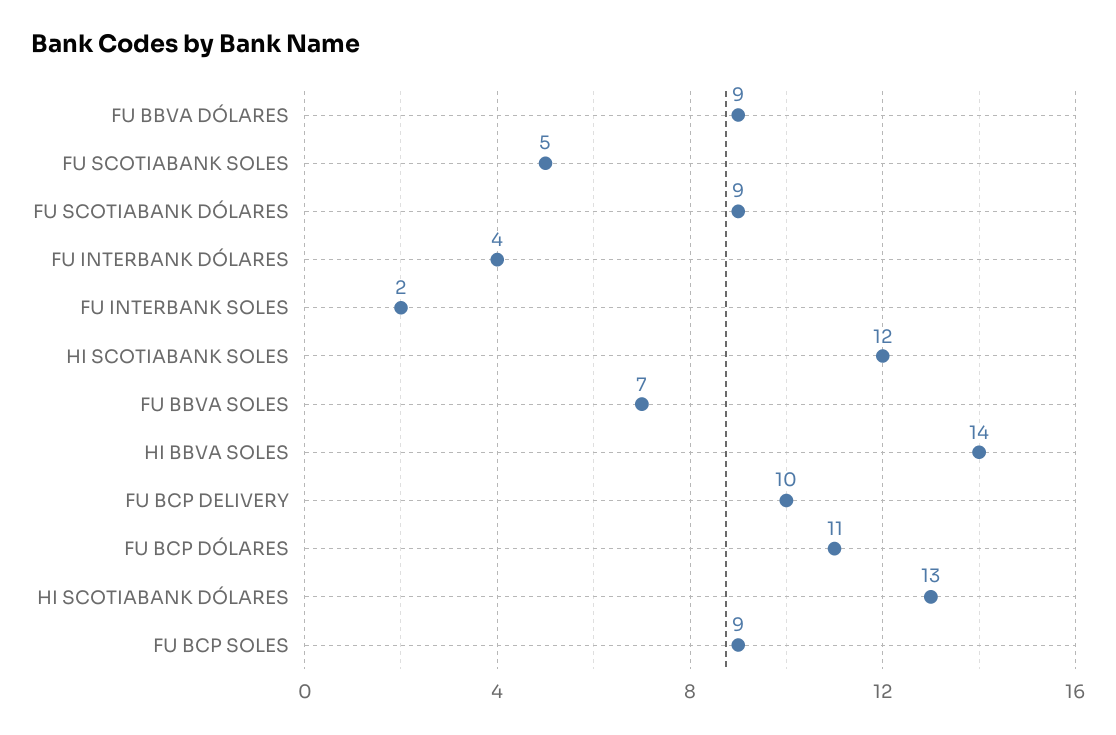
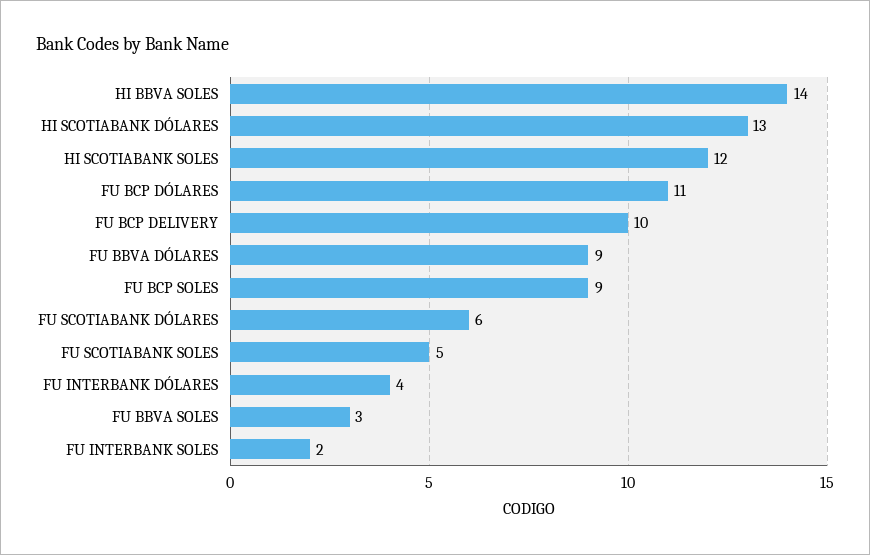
  {
    "FU BBVA DÓLARES": 9,
    "FU SCOTIABANK SOLES": 5,
-   "FU SCOTIABANK DÓLARES": 9,
+   "FU SCOTIABANK DÓLARES": 6,
    "FU INTERBANK DÓLARES": 4,
    "FU INTERBANK SOLES": 2,
    "HI SCOTIABANK SOLES": 12,
-   "FU BBVA SOLES": 7,
+   "FU BBVA SOLES": 3,
    "HI BBVA SOLES": 14,
    "FU BCP DELIVERY": 10,
    "FU BCP DÓLARES": 11,
    "HI SCOTIABANK DÓLARES": 13,
    "FU BCP SOLES": 9
  }

